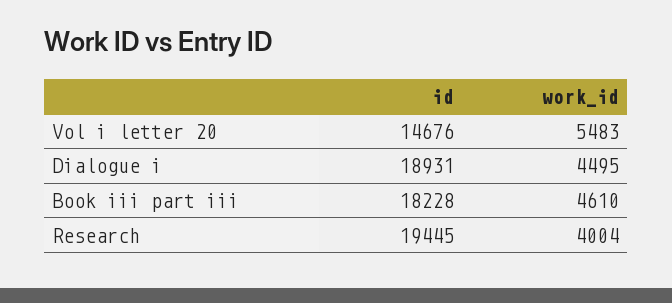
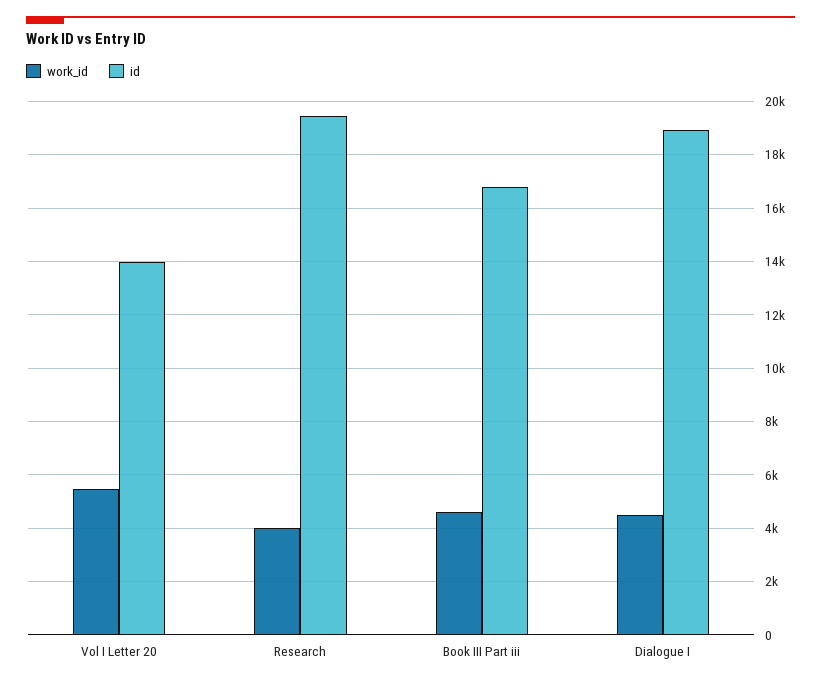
  {
    "id": {
-     "Vol i letter 20": 14676,
+     "Vol i letter 20": 14000,
      "Dialogue i": 18931,
-     "Book iii part iii": 18228,
+     "Book iii part iii": 16750,
      "Research": 19445
    },
    "work_id": {
      "Vol i letter 20": 5483,
      "Dialogue i": 4495,
      "Book iii part iii": 4610,
      "Research": 4004
    }
  }

